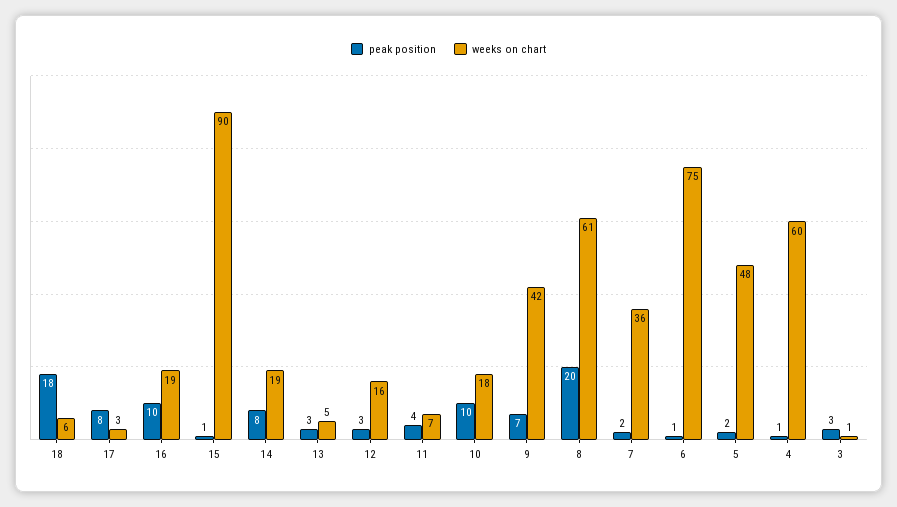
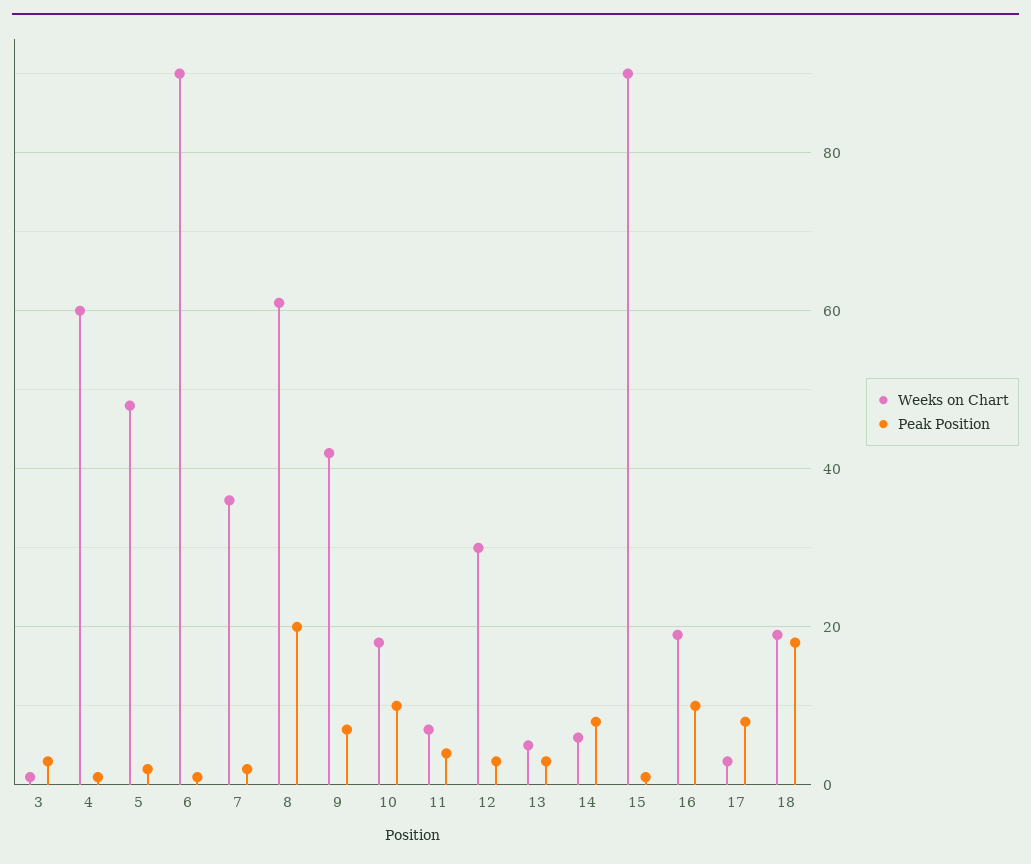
  {
    "peak position": {
      "18": 18,
      "17": 8,
      "16": 10,
      "15": 1,
      "14": 8,
      "13": 3,
      "12": 3,
      "11": 4,
      "10": 10,
      "9": 7,
      "8": 20,
      "7": 2,
      "6": 1,
      "5": 2,
      "4": 1,
      "3": 3
    },
    "weeks on chart": {
-     "18": 6,
+     "18": 20,
      "17": 3,
      "16": 19,
      "15": 90,
-     "14": 19,
+     "14": 5,
      "13": 5,
-     "12": 16,
+     "12": 30,
      "11": 7,
      "10": 18,
      "9": 42,
      "8": 61,
      "7": 36,
-     "6": 75,
+     "6": 90,
      "5": 48,
      "4": 60,
      "3": 1
    }
  }

